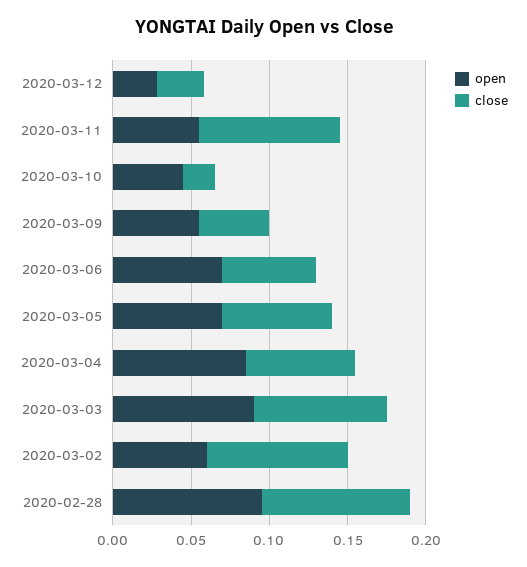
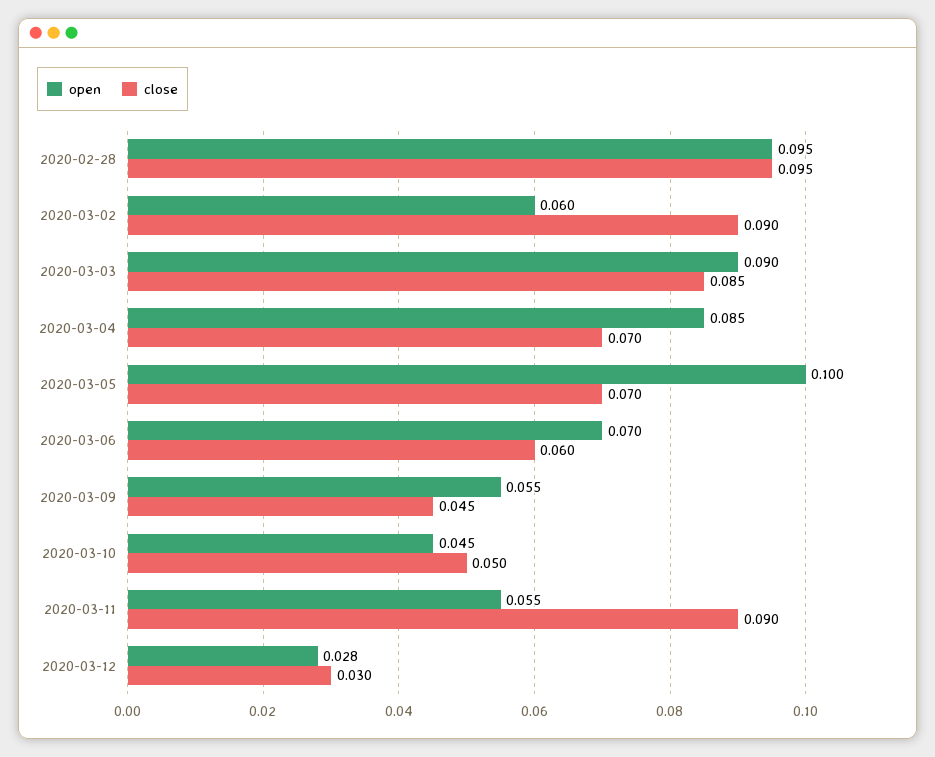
  {
    "open": {
      "2020-03-12": 0.028,
      "2020-03-11": 0.055,
      "2020-03-10": 0.045,
      "2020-03-09": 0.055,
      "2020-03-06": 0.07,
-     "2020-03-05": 0.07,
+     "2020-03-05": 0.1,
      "2020-03-04": 0.085,
      "2020-03-03": 0.09,
      "2020-03-02": 0.06,
      "2020-02-28": 0.095
    },
    "close": {
      "2020-03-12": 0.03,
      "2020-03-11": 0.09,
-     "2020-03-10": 0.02,
+     "2020-03-10": 0.05,
      "2020-03-09": 0.045,
      "2020-03-06": 0.06,
      "2020-03-05": 0.07,
      "2020-03-04": 0.07,
      "2020-03-03": 0.085,
      "2020-03-02": 0.09,
      "2020-02-28": 0.095
    }
  }

